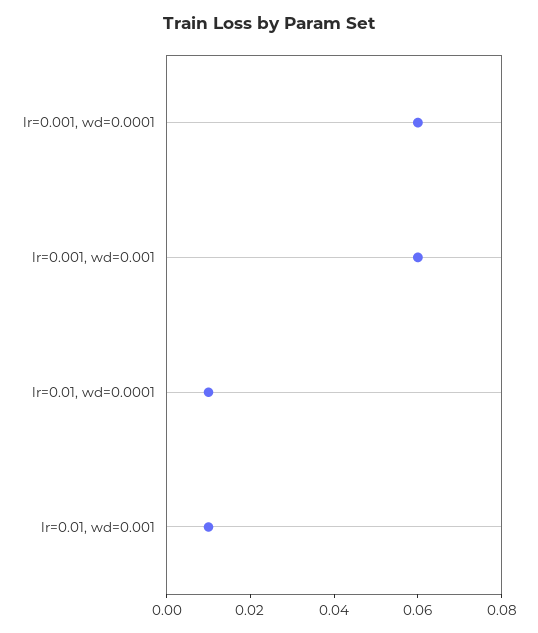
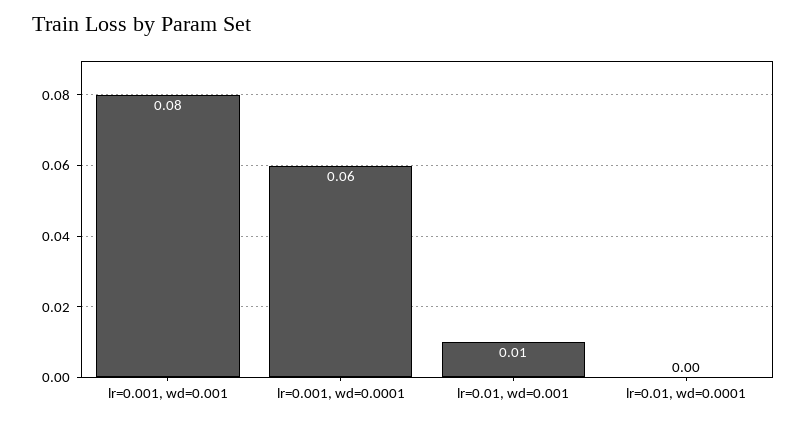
  {
    "lr=0.001, wd=0.0001": 0.06,
-   "lr=0.001, wd=0.001": 0.06,
+   "lr=0.001, wd=0.001": 0.08,
-   "lr=0.01, wd=0.0001": 0.01,
+   "lr=0.01, wd=0.0001": 0,
    "lr=0.01, wd=0.001": 0.01
  }

